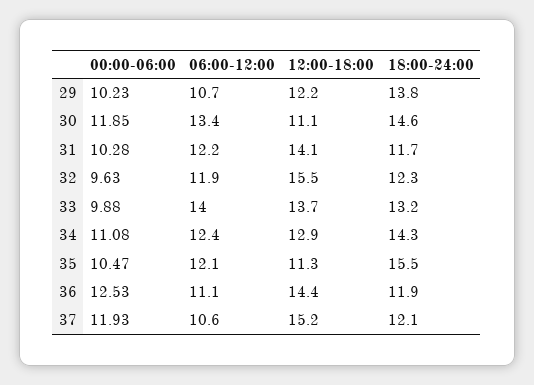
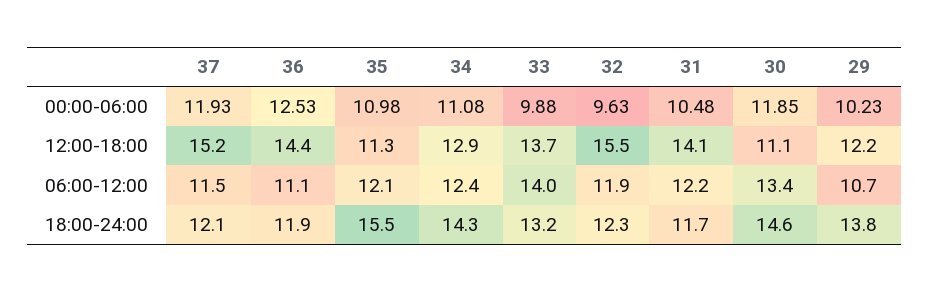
  {
    "00:00-06:00": {
      "29": 10.23,
      "30": 11.85,
-     "31": 10.28,
+     "31": 10.48,
      "32": 9.63,
      "33": 9.88,
      "34": 11.08,
-     "35": 10.47,
+     "35": 10.98,
      "36": 12.53,
      "37": 11.93
    },
    "06:00-12:00": {
      "29": 10.7,
      "30": 13.4,
      "31": 12.2,
      "32": 11.9,
      "33": 14,
      "34": 12.4,
      "35": 12.1,
      "36": 11.1,
-     "37": 10.6
+     "37": 11.5
    },
    "12:00-18:00": {
      "29": 12.2,
      "30": 11.1,
      "31": 14.1,
      "32": 15.5,
      "33": 13.7,
      "34": 12.9,
      "35": 11.3,
      "36": 14.4,
      "37": 15.2
    },
    "18:00-24:00": {
      "29": 13.8,
      "30": 14.6,
      "31": 11.7,
      "32": 12.3,
      "33": 13.2,
      "34": 14.3,
      "35": 15.5,
      "36": 11.9,
      "37": 12.1
    }
  }

